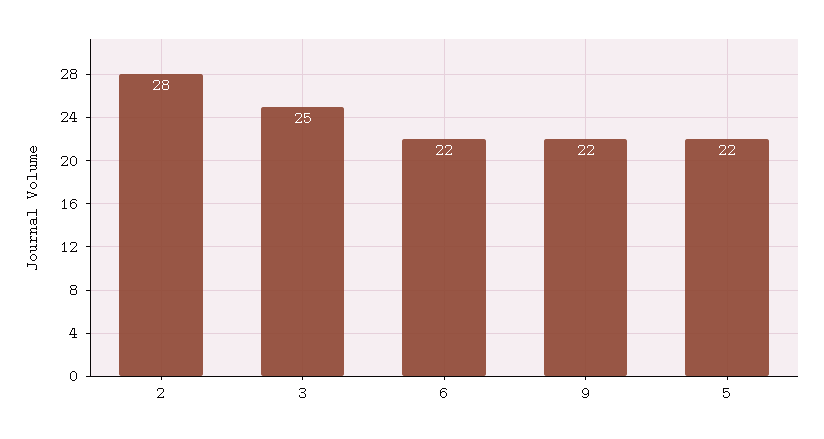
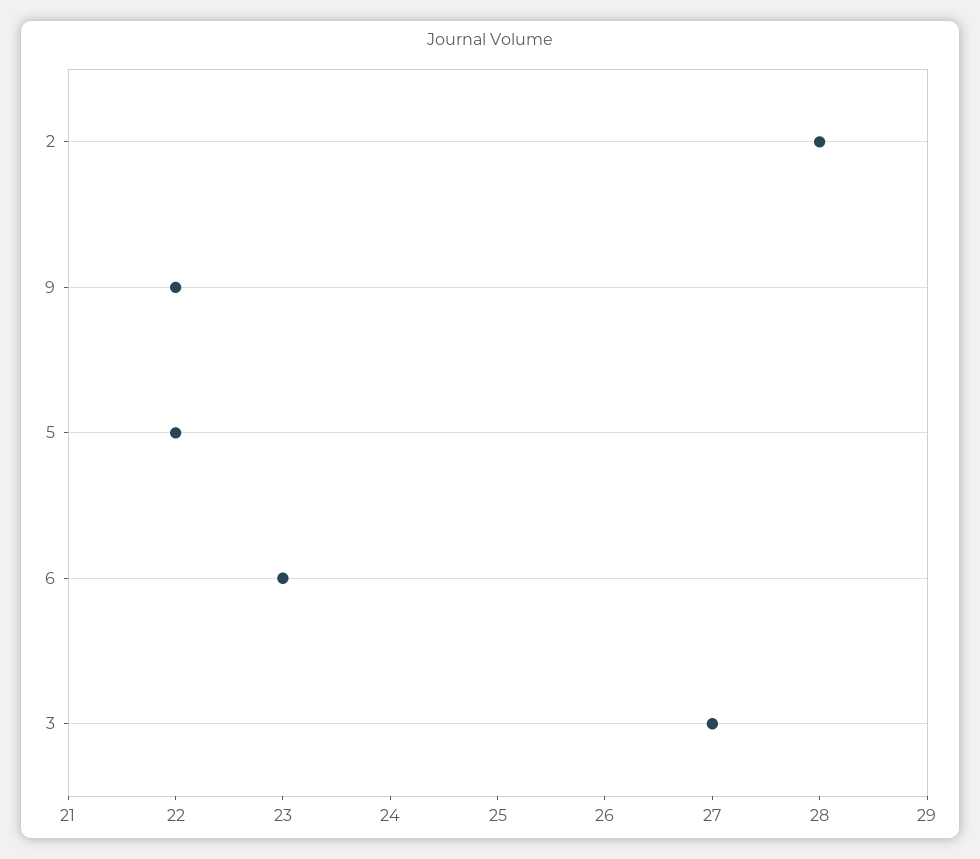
  {
    "2": 28,
-   "3": 25,
+   "3": 27,
-   "6": 22,
+   "6": 23,
    "9": 22,
    "5": 22
  }

